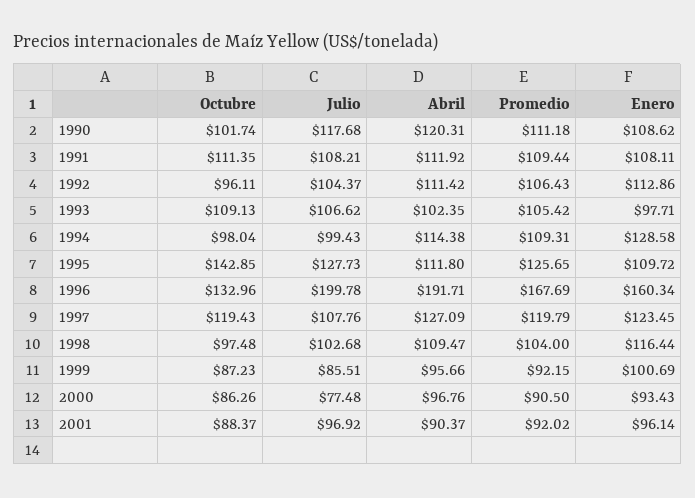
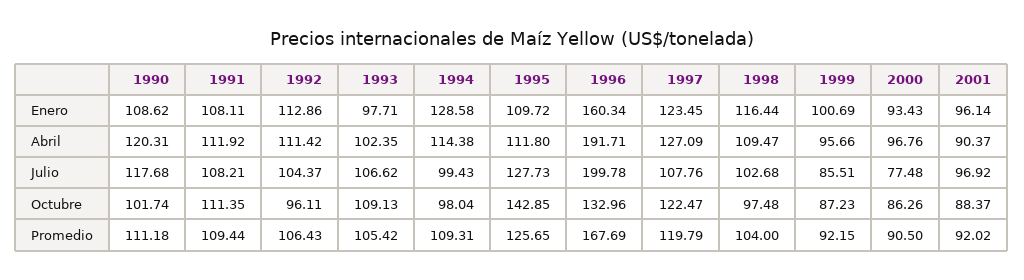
  {
    "Octubre": {
      "1990": 101.74,
      "1991": 111.35,
      "1992": 96.11,
      "1993": 109.13,
      "1994": 98.04,
      "1995": 142.85,
      "1996": 132.96,
-     "1997": 119.43,
+     "1997": 122.47,
      "1998": 97.48,
      "1999": 87.23,
      "2000": 86.26,
      "2001": 88.37
    },
    "Julio": {
      "1990": 117.68,
      "1991": 108.21,
      "1992": 104.37,
      "1993": 106.62,
      "1994": 99.43,
      "1995": 127.73,
      "1996": 199.78,
      "1997": 107.76,
      "1998": 102.68,
      "1999": 85.51,
      "2000": 77.48,
      "2001": 96.92
    },
    "Abril": {
      "1990": 120.31,
      "1991": 111.92,
      "1992": 111.42,
      "1993": 102.35,
      "1994": 114.38,
      "1995": 111.8,
      "1996": 191.71,
      "1997": 127.09,
      "1998": 109.47,
      "1999": 95.66,
      "2000": 96.76,
      "2001": 90.37
    },
    "Promedio": {
      "1990": 111.18,
      "1991": 109.44,
      "1992": 106.43,
      "1993": 105.42,
      "1994": 109.31,
      "1995": 125.65,
      "1996": 167.69,
      "1997": 119.79,
      "1998": 104,
      "1999": 92.15,
      "2000": 90.5,
      "2001": 92.02
    },
    "Enero": {
      "1990": 108.62,
      "1991": 108.11,
      "1992": 112.86,
      "1993": 97.71,
      "1994": 128.58,
      "1995": 109.72,
      "1996": 160.34,
      "1997": 123.45,
      "1998": 116.44,
      "1999": 100.69,
      "2000": 93.43,
      "2001": 96.14
    }
  }

